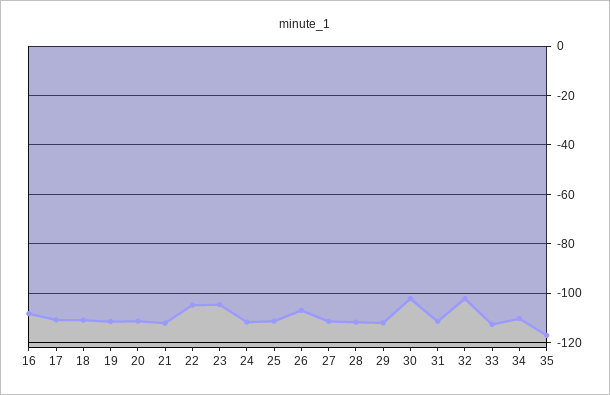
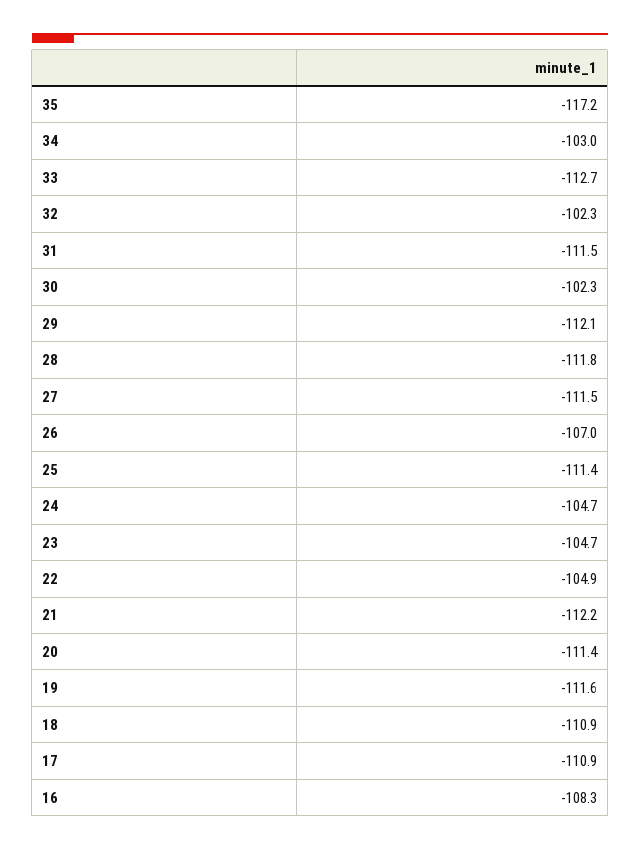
  {
    "16": -108.3,
    "17": -110.9,
    "18": -110.9,
    "19": -111.6,
    "20": -111.4,
    "21": -112.2,
    "22": -104.9,
    "23": -104.7,
-   "24": -112.5,
+   "24": -104.7,
    "25": -111.4,
    "26": -107,
    "27": -111.5,
    "28": -111.8,
    "29": -112.1,
    "30": -102.3,
    "31": -111.5,
    "32": -102.3,
    "33": -112.7,
-   "34": -110,
+   "34": -103,
    "35": -117.2
  }

